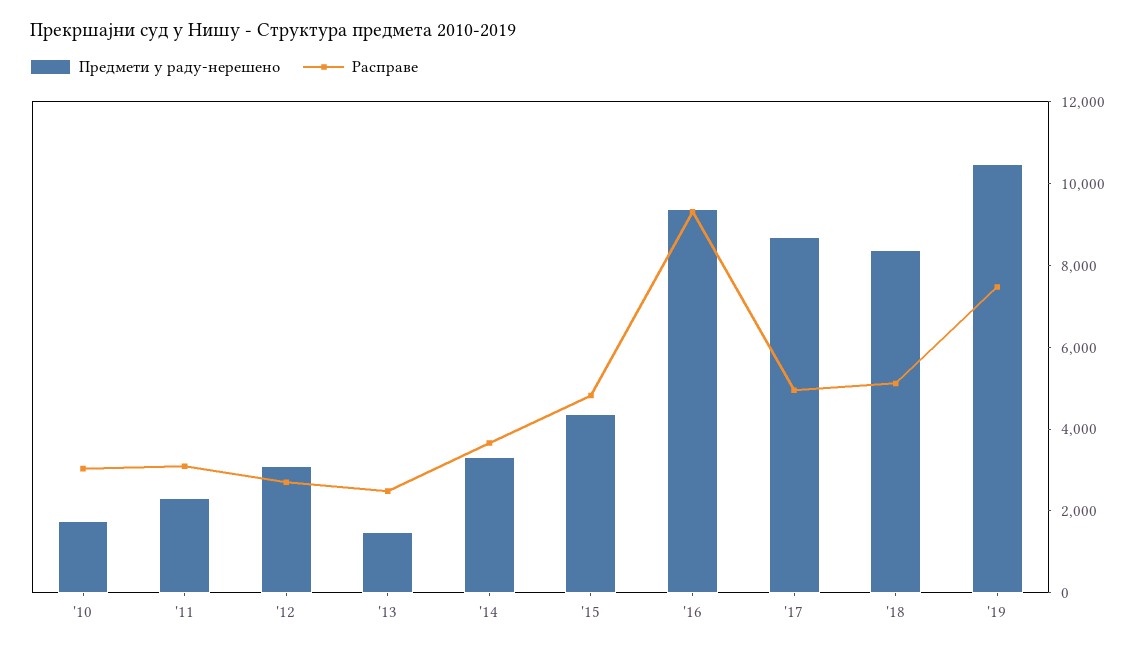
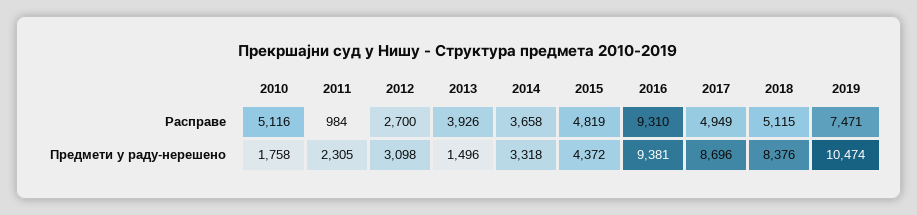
  {
    "Предмети у раду-нерешено": {
      "'10": 1758,
      "'11": 2305,
      "'12": 3098,
      "'13": 1496,
      "'14": 3318,
      "'15": 4372,
      "'16": 9381,
      "'17": 8696,
      "'18": 8376,
      "'19": 10474
    },
    "Расправе": {
-     "'10": 3000,
+     "'10": 5116,
-     "'11": 3000,
+     "'11": 984,
      "'12": 2700,
-     "'13": 2500,
+     "'13": 3926,
      "'14": 3658,
      "'15": 4819,
      "'16": 9310,
      "'17": 4949,
      "'18": 5115,
      "'19": 7471
    }
  }

